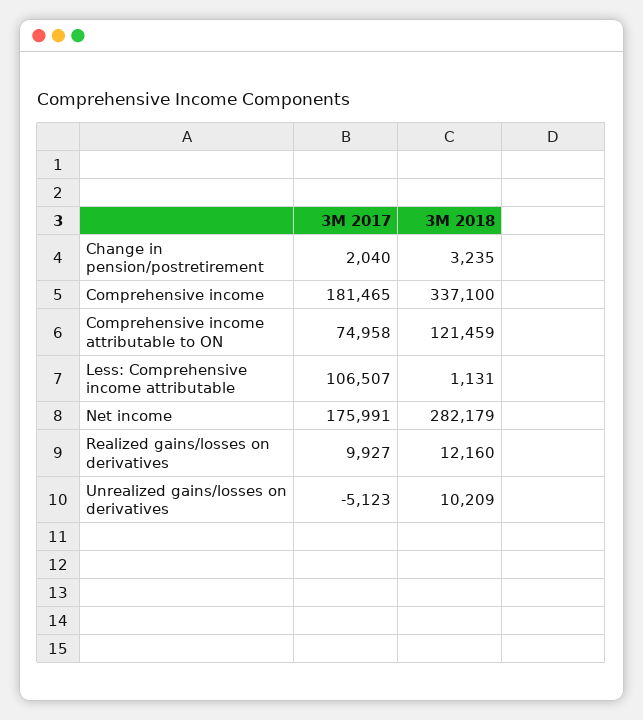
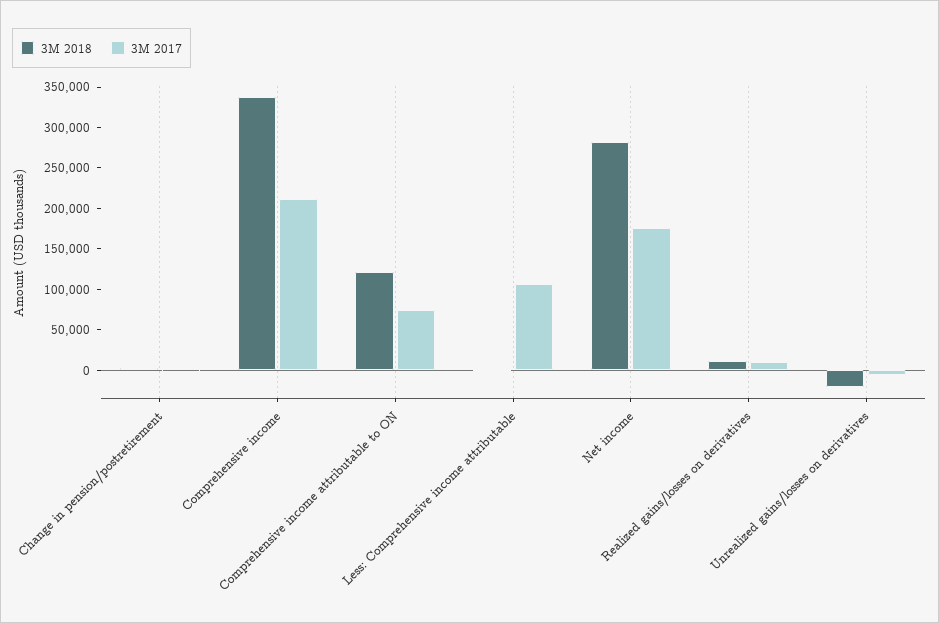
  {
    "3M 2017": {
      "Change in pension/postretirement": 2040,
-     "Comprehensive income": 181465,
+     "Comprehensive income": 210000,
      "Comprehensive income attributable to ON": 74958,
      "Less: Comprehensive income attributable": 106507,
      "Net income": 175991,
      "Realized gains/losses on derivatives": 9927,
      "Unrealized gains/losses on derivatives": -5123
    },
    "3M 2018": {
      "Change in pension/postretirement": 3235,
      "Comprehensive income": 337100,
      "Comprehensive income attributable to ON": 121459,
      "Less: Comprehensive income attributable": 1131,
      "Net income": 282179,
      "Realized gains/losses on derivatives": 12160,
-     "Unrealized gains/losses on derivatives": 10209
+     "Unrealized gains/losses on derivatives": -20000
    }
  }

